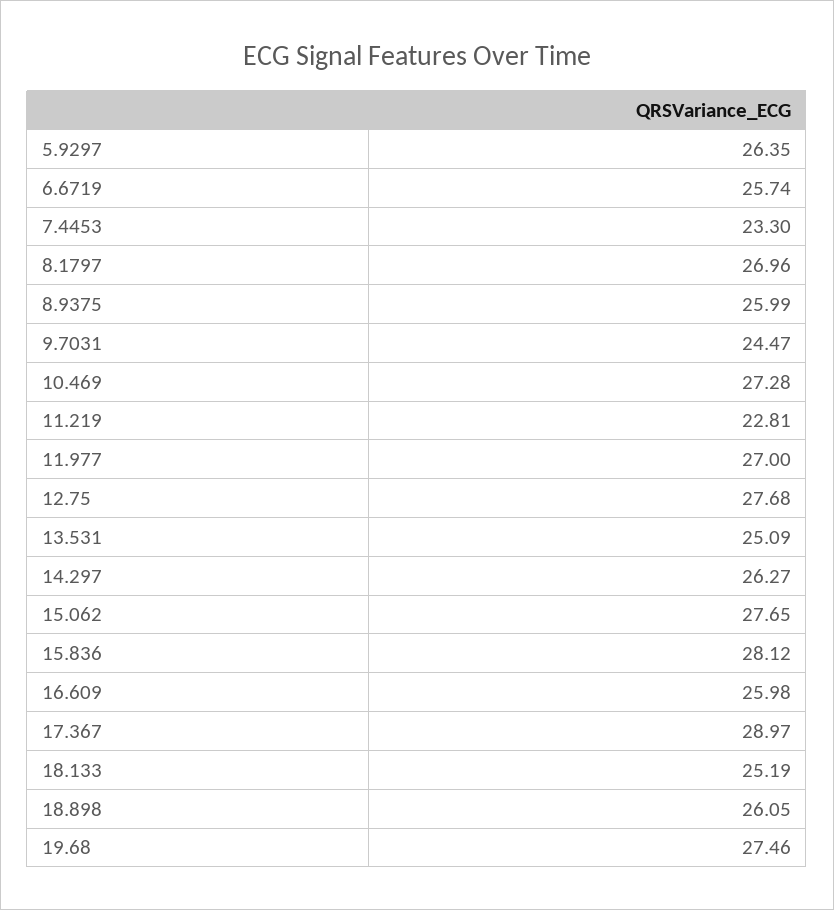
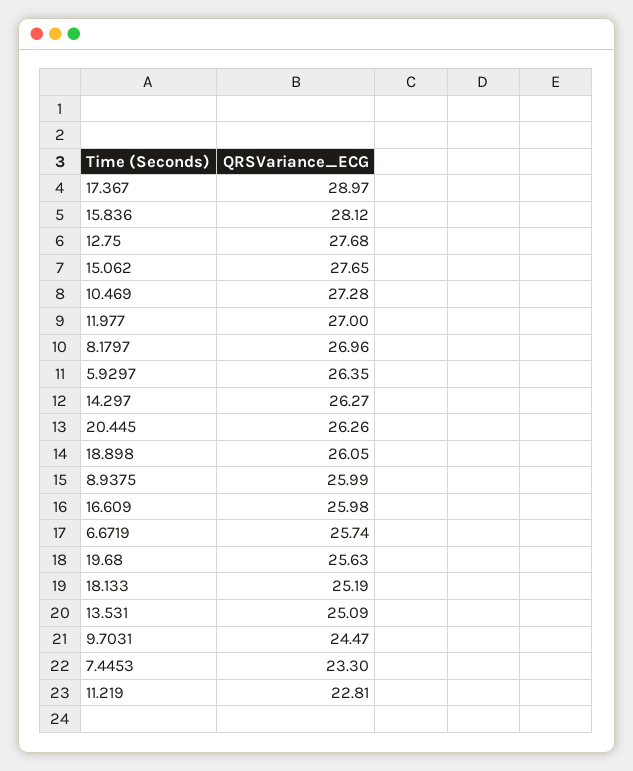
  {
    "5.9297": 26.35,
    "6.6719": 25.74,
    "7.4453": 23.3,
    "8.1797": 26.96,
    "8.9375": 25.99,
    "9.7031": 24.47,
    "10.469": 27.28,
    "11.219": 22.81,
    "11.977": 27,
    "12.75": 27.68,
    "13.531": 25.09,
    "14.297": 26.27,
    "15.062": 27.65,
    "15.836": 28.12,
    "16.609": 25.98,
    "17.367": 28.97,
    "18.133": 25.19,
    "18.898": 26.05,
-   "19.68": 27.46
+   "19.68": 25.63,
+   "20.445": 26.26
  }

